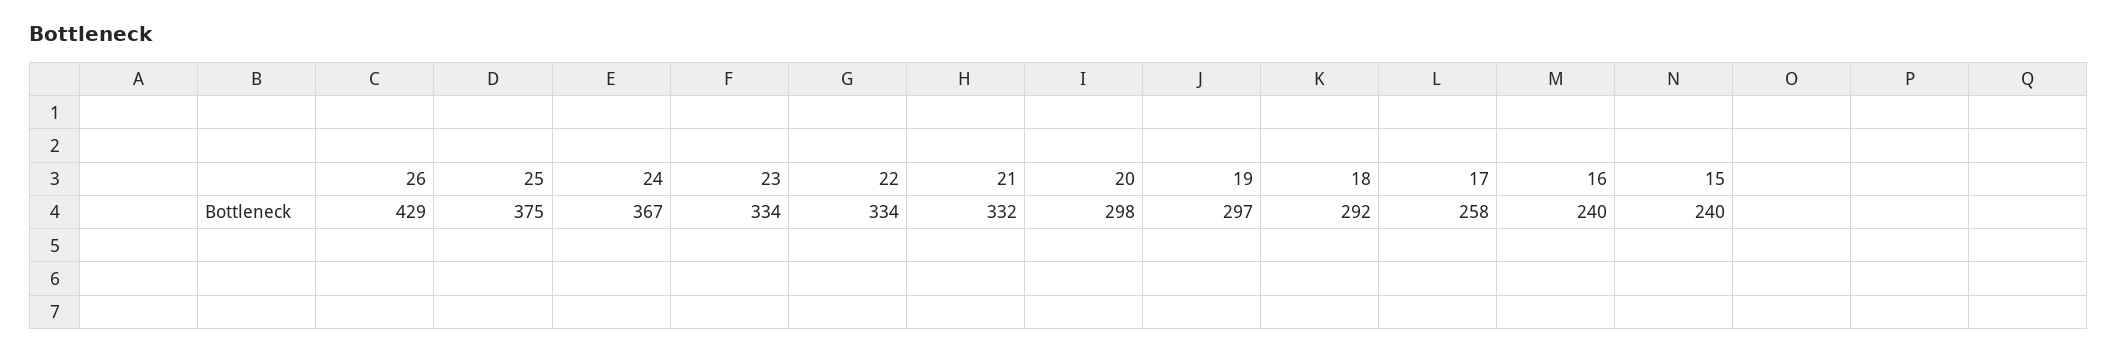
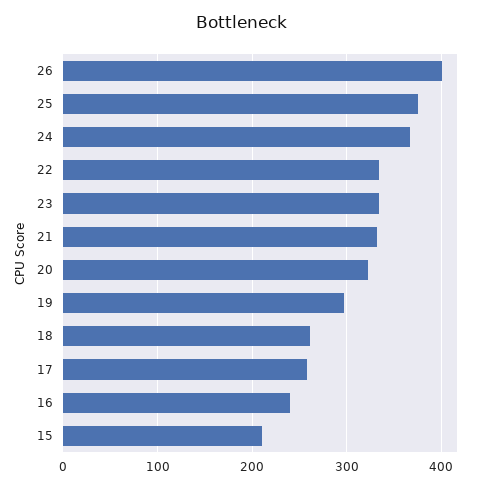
  {
-   "26": 429,
+   "26": 400,
    "25": 375,
    "24": 367,
    "23": 334,
    "22": 334,
    "21": 332,
-   "20": 298,
+   "20": 320,
    "19": 297,
-   "18": 292,
+   "18": 260,
    "17": 258,
    "16": 240,
-   "15": 240
+   "15": 210
  }

